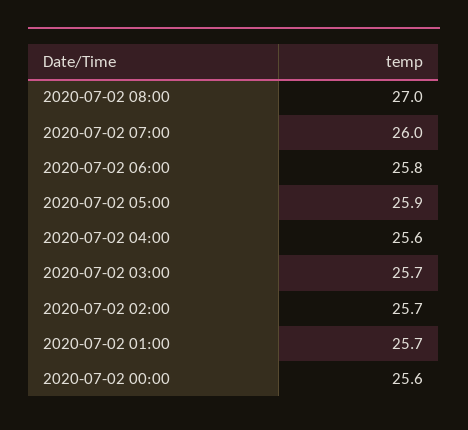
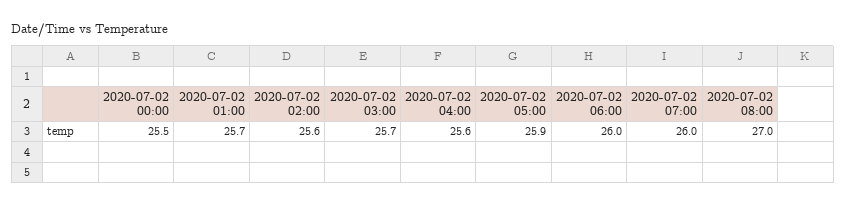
  {
    "2020-07-02 08:00": 27,
    "2020-07-02 07:00": 26,
-   "2020-07-02 06:00": 25.8,
+   "2020-07-02 06:00": 26,
    "2020-07-02 05:00": 25.9,
    "2020-07-02 04:00": 25.6,
    "2020-07-02 03:00": 25.7,
-   "2020-07-02 02:00": 25.7,
+   "2020-07-02 02:00": 25.6,
    "2020-07-02 01:00": 25.7,
-   "2020-07-02 00:00": 25.6
+   "2020-07-02 00:00": 25.5
  }

